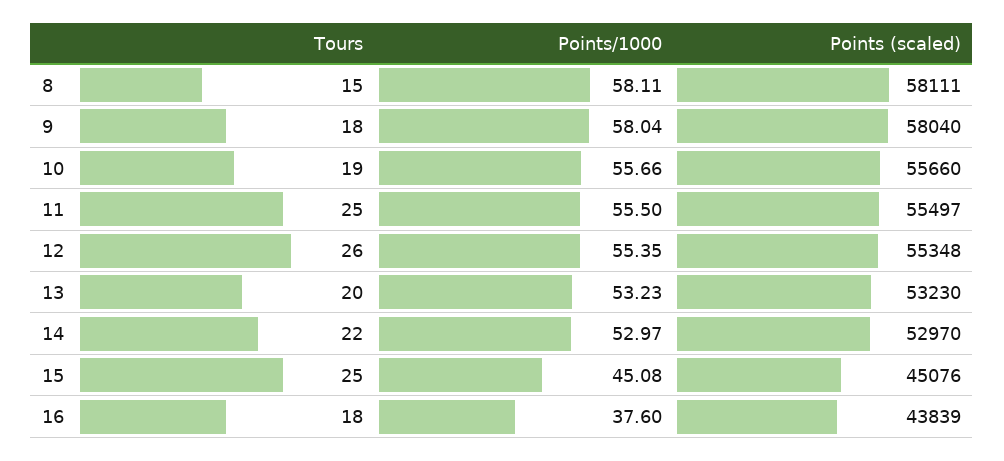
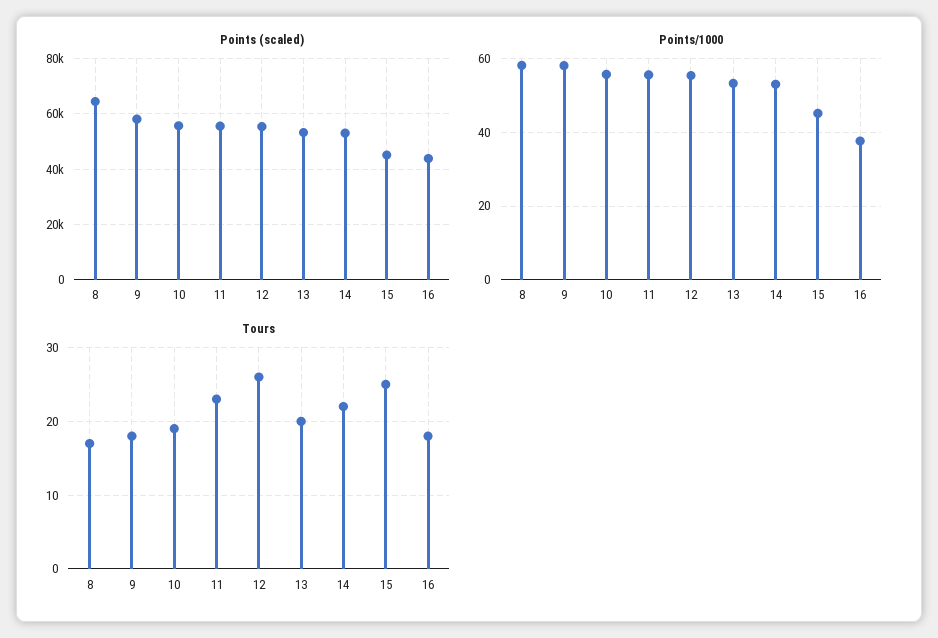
  {
    "Tours": {
-     "8": 15,
+     "8": 17,
      "9": 18,
      "10": 19,
-     "11": 25,
+     "11": 23,
      "12": 26,
      "13": 20,
      "14": 22,
      "15": 25,
      "16": 18
    },
    "Points/1000": {
      "8": 58.11,
      "9": 58.04,
      "10": 55.66,
      "11": 55.5,
      "12": 55.35,
      "13": 53.23,
      "14": 52.97,
      "15": 45.08,
      "16": 37.6
    },
    "Points (scaled)": {
-     "8": 58111,
+     "8": 65000,
      "9": 58040,
      "10": 55660,
      "11": 55497,
      "12": 55348,
      "13": 53230,
      "14": 52970,
      "15": 45076,
      "16": 43839
    }
  }

